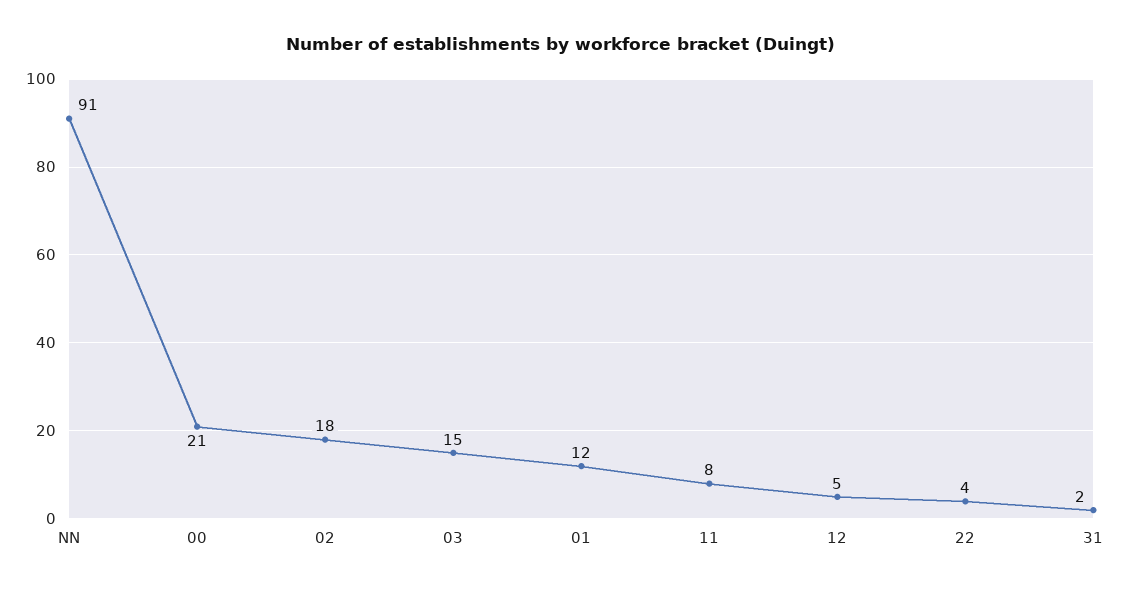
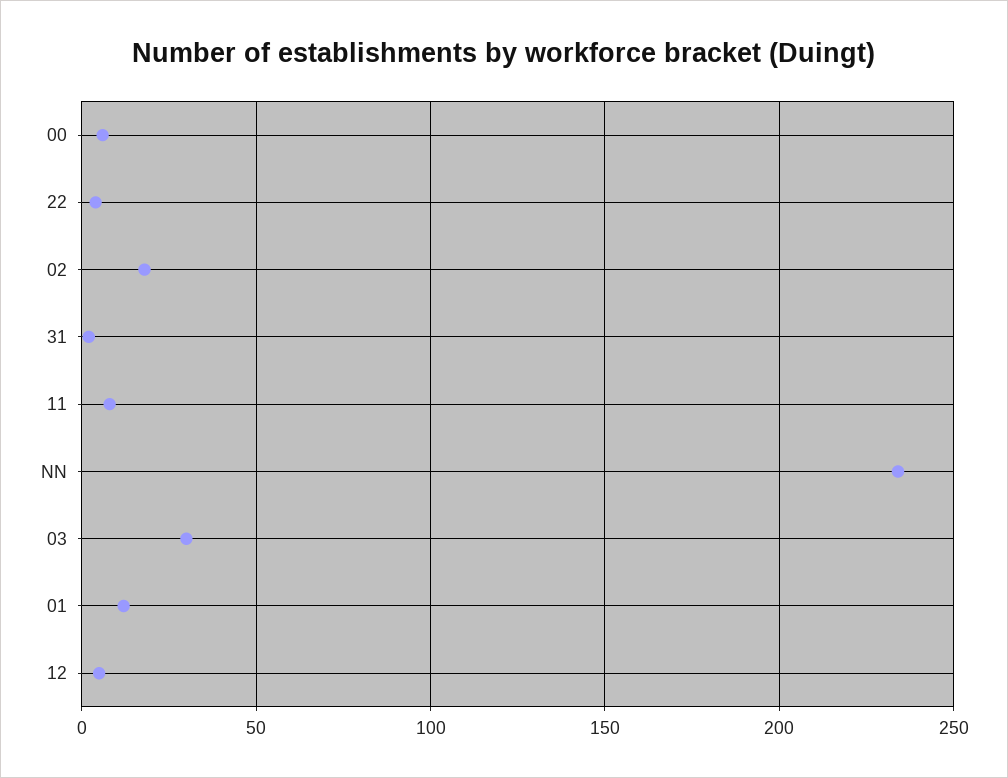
  {
-   "NN": 91,
+   "NN": 235,
-   "00": 21,
+   "00": 5,
    "02": 18,
-   "03": 15,
+   "03": 30,
    "01": 12,
    "11": 8,
    "12": 5,
    "22": 4,
    "31": 2
  }

